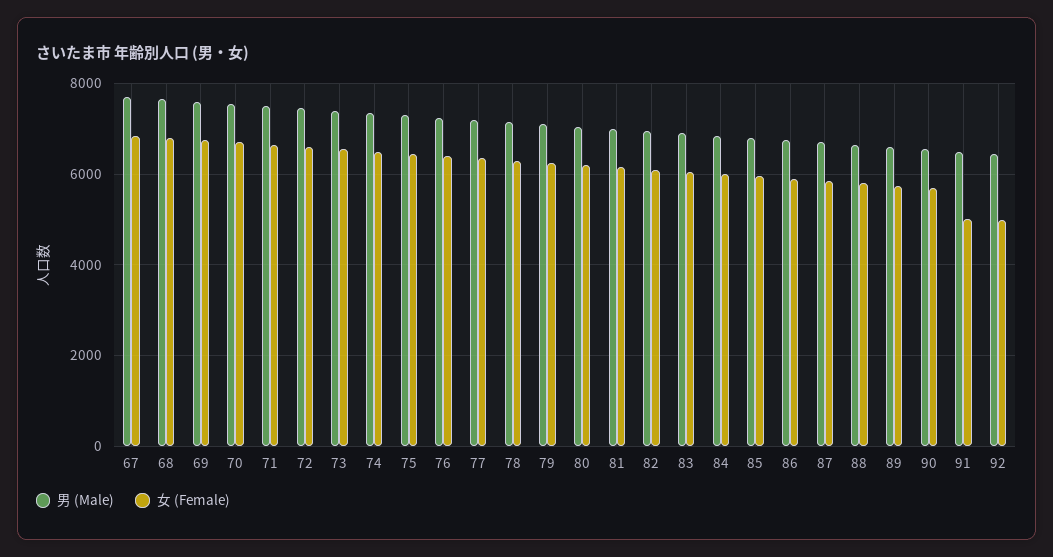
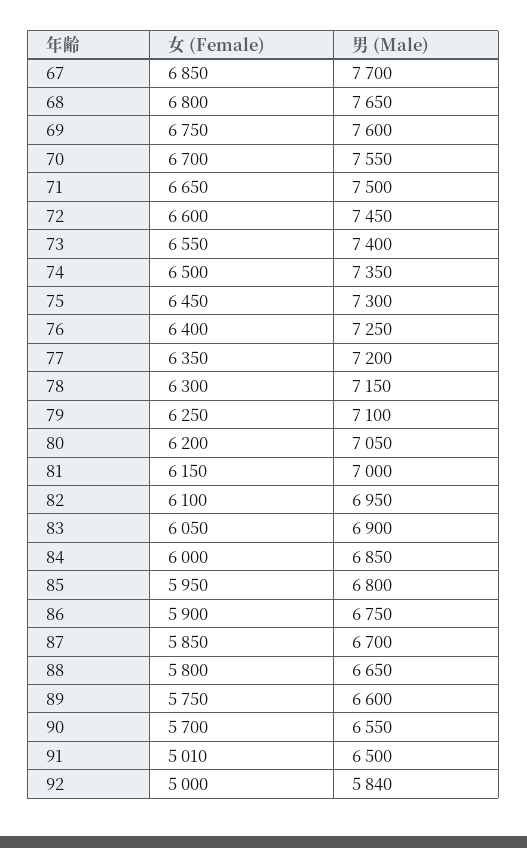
  {
    "男 (Male)": {
      "67": 7700,
      "68": 7650,
      "69": 7600,
      "70": 7550,
      "71": 7500,
      "72": 7450,
      "73": 7400,
      "74": 7350,
      "75": 7300,
      "76": 7250,
      "77": 7200,
      "78": 7150,
      "79": 7100,
      "80": 7050,
      "81": 7000,
      "82": 6950,
      "83": 6900,
      "84": 6850,
      "85": 6800,
      "86": 6750,
      "87": 6700,
      "88": 6650,
      "89": 6600,
      "90": 6550,
      "91": 6500,
-     "92": 6400
+     "92": 5840
    },
    "女 (Female)": {
      "67": 6850,
      "68": 6800,
      "69": 6750,
      "70": 6700,
      "71": 6650,
      "72": 6600,
      "73": 6550,
      "74": 6500,
      "75": 6450,
      "76": 6400,
      "77": 6350,
      "78": 6300,
      "79": 6250,
      "80": 6200,
      "81": 6150,
      "82": 6100,
      "83": 6050,
      "84": 6000,
      "85": 5950,
      "86": 5900,
      "87": 5850,
      "88": 5800,
      "89": 5750,
      "90": 5700,
      "91": 5010,
      "92": 5000
    }
  }

